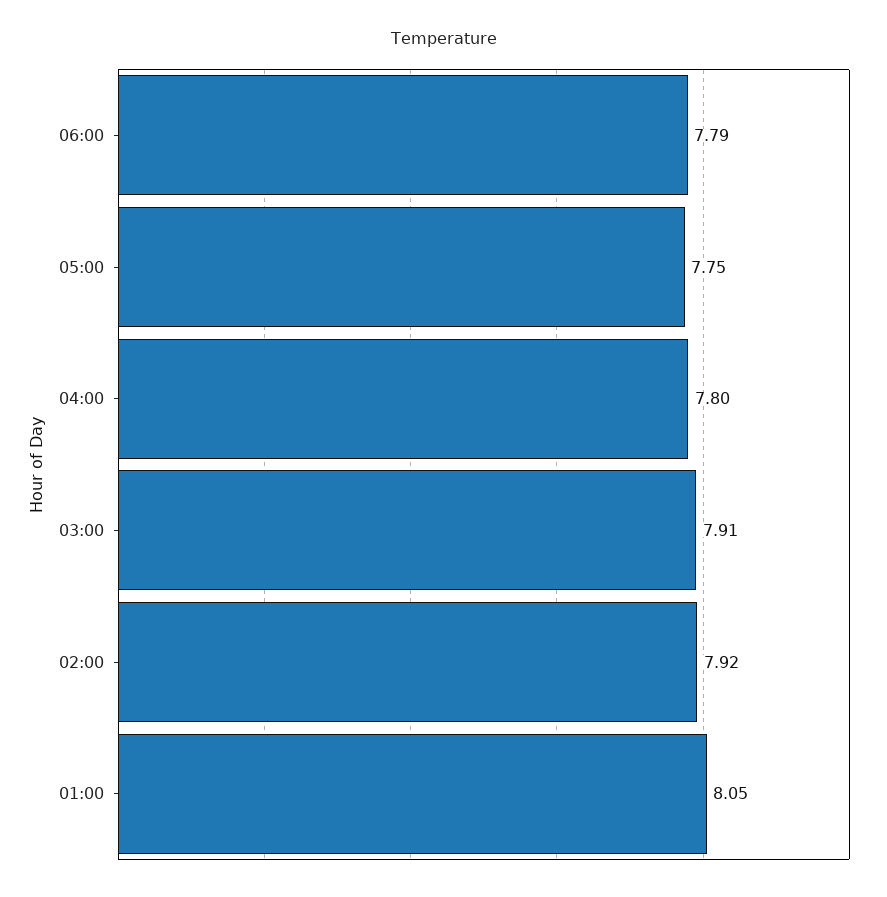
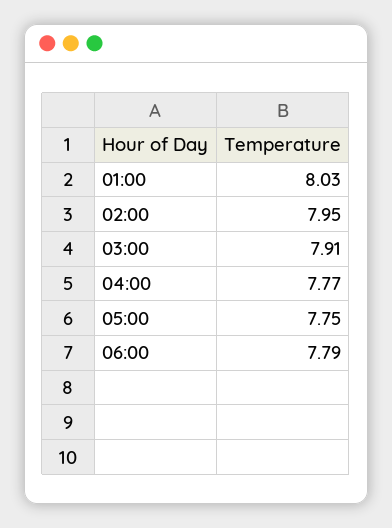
  {
    "06:00": 7.79,
    "05:00": 7.75,
-   "04:00": 7.8,
+   "04:00": 7.77,
    "03:00": 7.91,
-   "02:00": 7.92,
+   "02:00": 7.95,
-   "01:00": 8.05
+   "01:00": 8.03
  }

